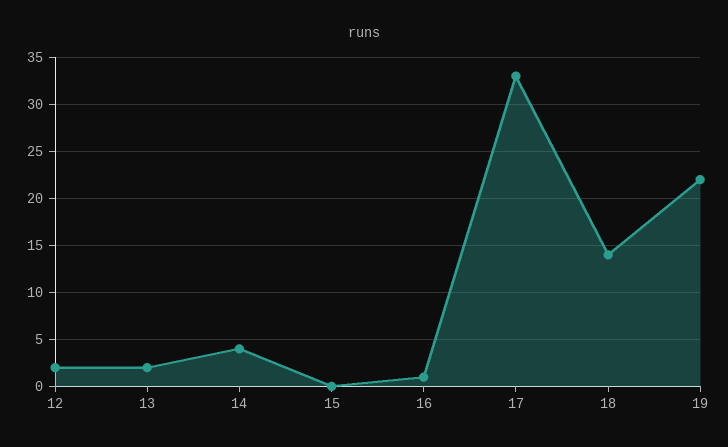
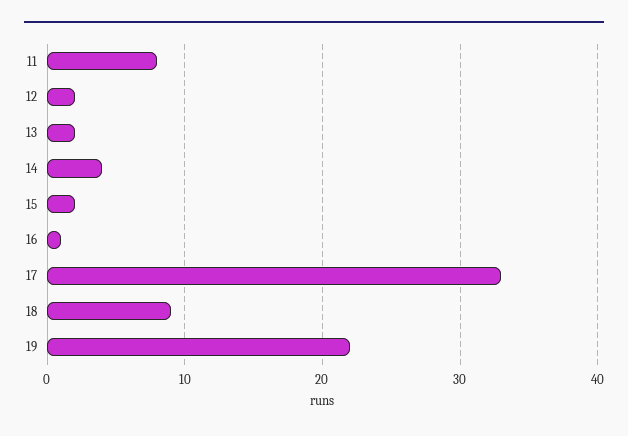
  {
    "12": 2,
    "13": 2,
    "14": 4,
-   "15": 0,
+   "15": 2,
    "16": 1,
    "17": 33,
-   "18": 14,
+   "18": 9,
-   "19": 22
+   "19": 22,
+   "11": 8
  }

